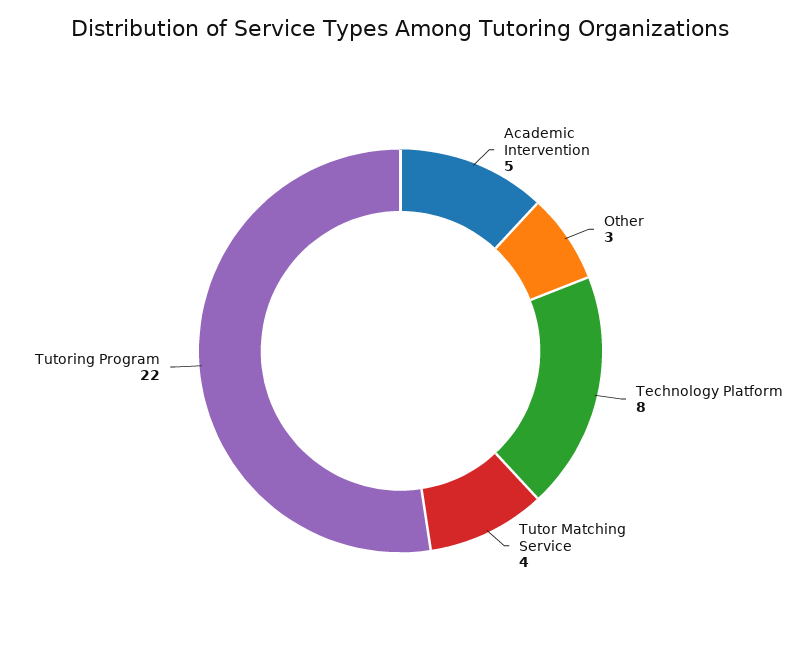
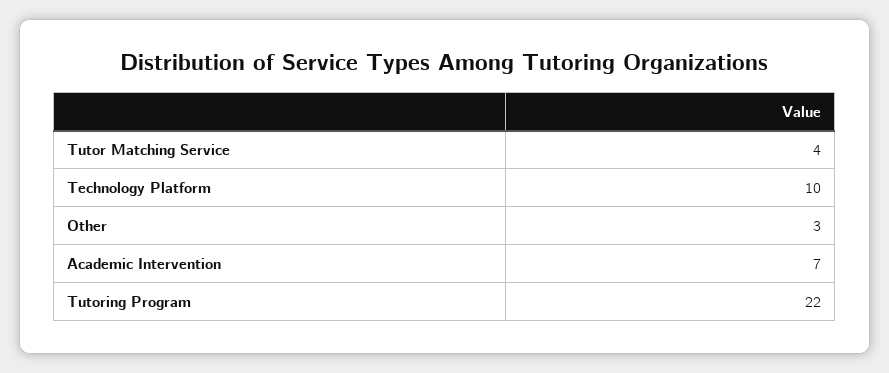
  {
-   "Academic Intervention": 5,
+   "Academic Intervention": 7,
    "Other": 3,
-   "Technology Platform": 8,
+   "Technology Platform": 10,
    "Tutor Matching Service": 4,
    "Tutoring Program": 22
  }

